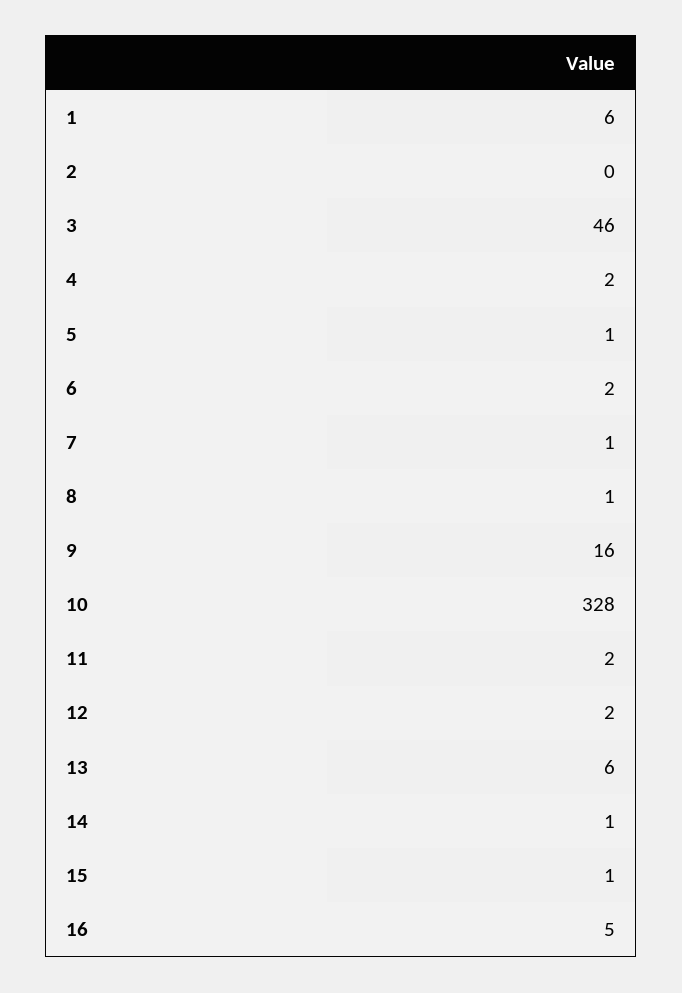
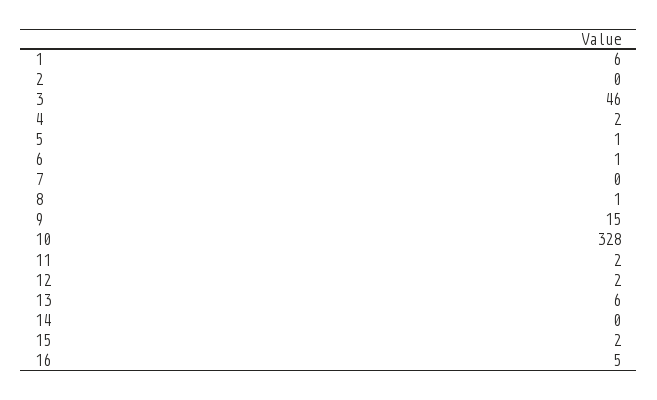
  {
    "1": 6,
    "2": 0,
    "3": 46,
    "4": 2,
    "5": 1,
-   "6": 2,
+   "6": 1,
-   "7": 1,
+   "7": 0,
    "8": 1,
-   "9": 16,
+   "9": 15,
    "10": 328,
    "11": 2,
    "12": 2,
    "13": 6,
-   "14": 1,
+   "14": 0,
-   "15": 1,
+   "15": 2,
    "16": 5
  }

